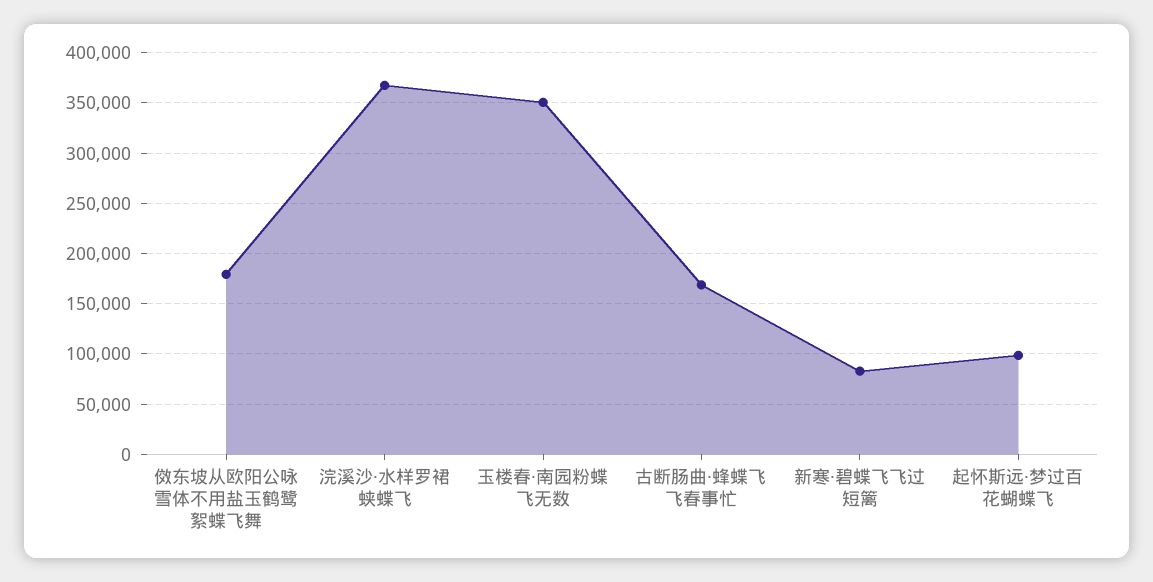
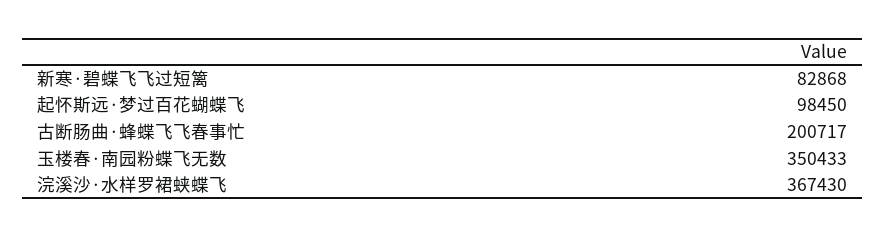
  {
-   "傚东坡从欧阳公咏雪体不用盐玉鹤鹭絮蝶飞舞": 180000,
    "浣溪沙·水样罗裙蛱蝶飞": 367430,
    "玉楼春·南园粉蝶飞无数": 350433,
-   "古断肠曲·蜂蝶飞飞春事忙": 170000,
+   "古断肠曲·蜂蝶飞飞春事忙": 200717,
    "新寒·碧蝶飞飞过短篱": 82868,
    "起怀斯远·梦过百花蝴蝶飞": 98450
  }

